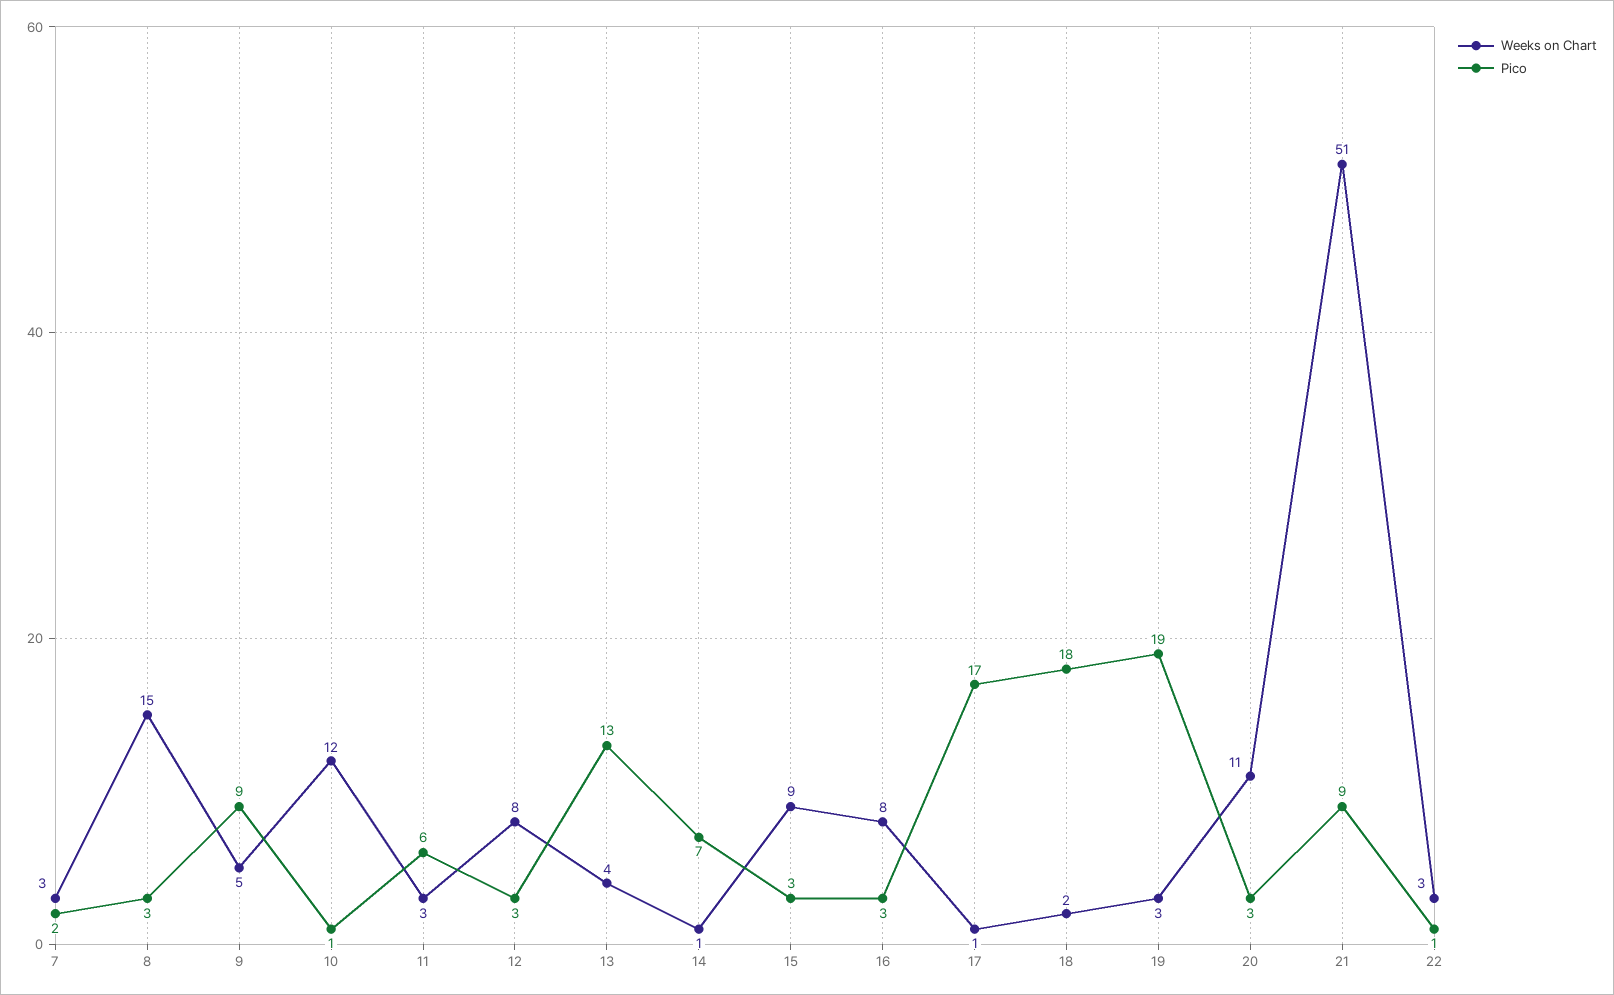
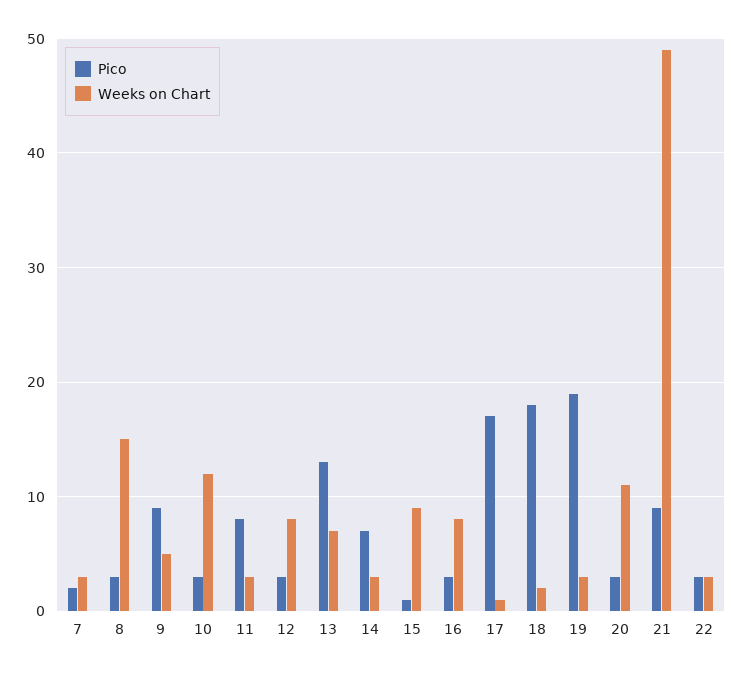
  {
    "Weeks on Chart": {
      "7": 3,
      "8": 15,
      "9": 5,
      "10": 12,
      "11": 3,
      "12": 8,
-     "13": 4,
+     "13": 7,
-     "14": 1,
+     "14": 3,
      "15": 9,
      "16": 8,
      "17": 1,
      "18": 2,
      "19": 3,
      "20": 11,
-     "21": 51,
+     "21": 49,
      "22": 3
    },
    "Pico": {
      "7": 2,
      "8": 3,
      "9": 9,
-     "10": 1,
+     "10": 3,
-     "11": 6,
+     "11": 8,
      "12": 3,
      "13": 13,
      "14": 7,
-     "15": 3,
+     "15": 1,
      "16": 3,
      "17": 17,
      "18": 18,
      "19": 19,
      "20": 3,
      "21": 9,
-     "22": 1
+     "22": 3
    }
  }

